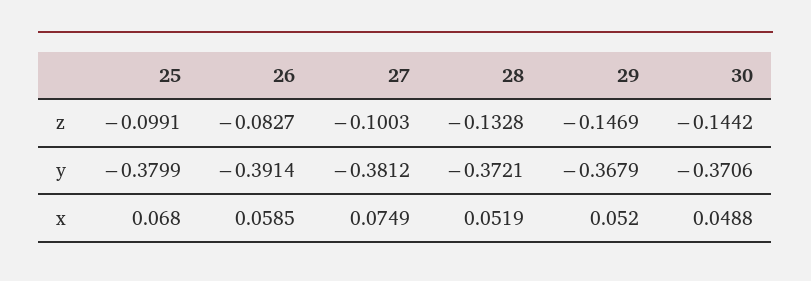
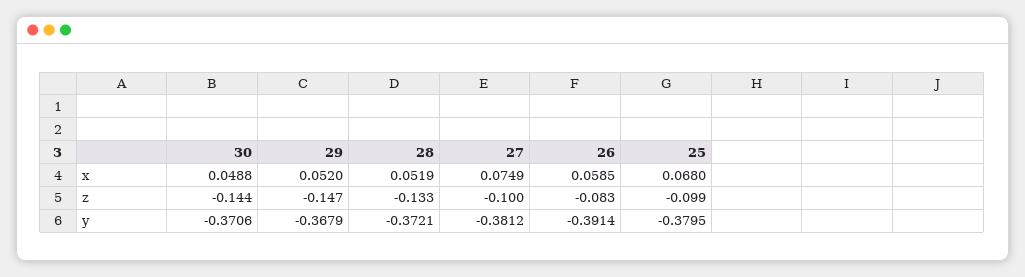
  {
    "25": {
      "z": -0.0991,
-     "y": -0.3799,
+     "y": -0.3795,
      "x": 0.068
    },
    "26": {
      "z": -0.0827,
      "y": -0.3914,
      "x": 0.0585
    },
    "27": {
      "z": -0.1003,
      "y": -0.3812,
      "x": 0.0749
    },
    "28": {
      "z": -0.1328,
      "y": -0.3721,
      "x": 0.0519
    },
    "29": {
      "z": -0.1469,
      "y": -0.3679,
      "x": 0.052
    },
    "30": {
      "z": -0.1442,
      "y": -0.3706,
      "x": 0.0488
    }
  }

